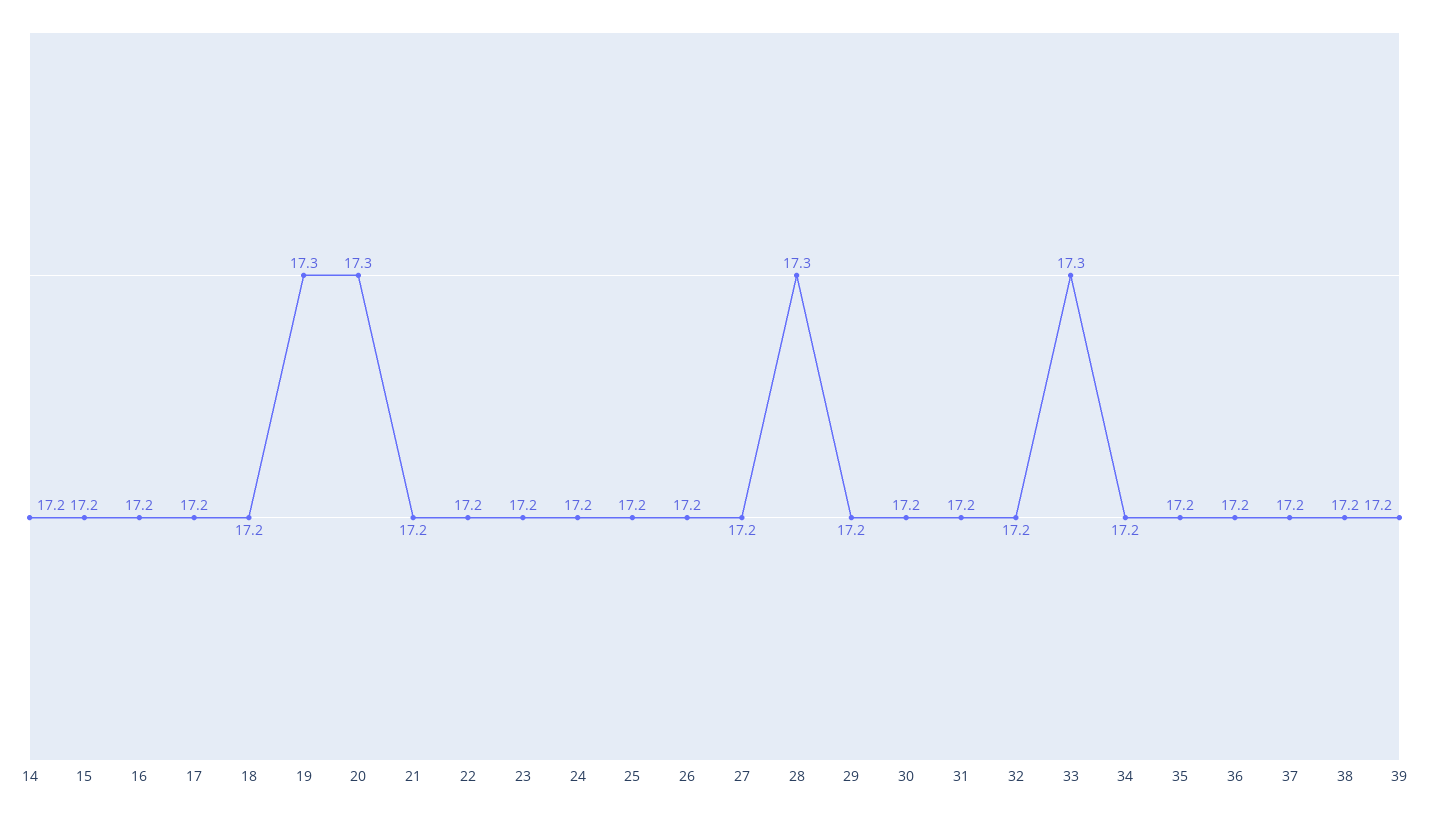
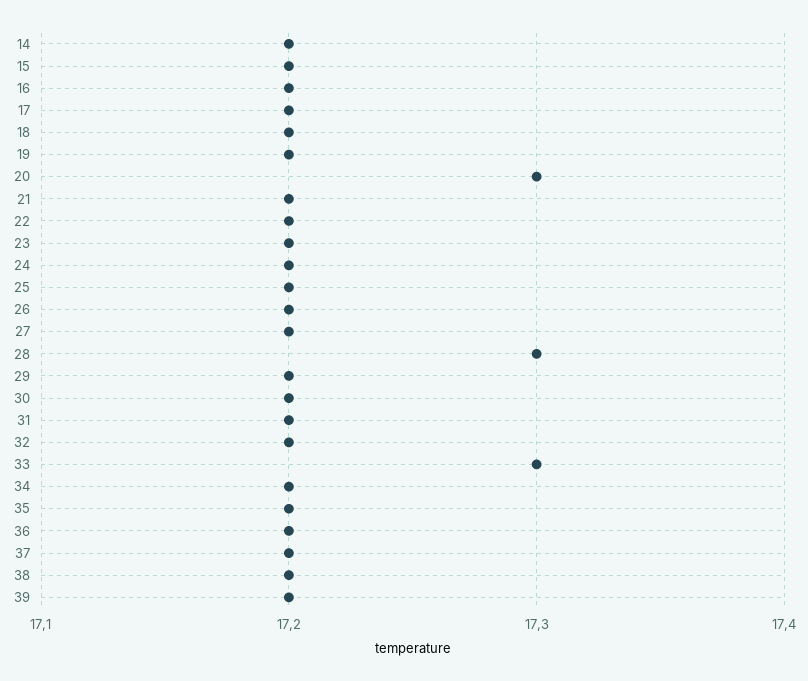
  {
    "14": 17.2,
    "15": 17.2,
    "16": 17.2,
    "17": 17.2,
    "18": 17.2,
-   "19": 17.3,
+   "19": 17.2,
    "20": 17.3,
    "21": 17.2,
    "22": 17.2,
    "23": 17.2,
    "24": 17.2,
    "25": 17.2,
    "26": 17.2,
    "27": 17.2,
    "28": 17.3,
    "29": 17.2,
    "30": 17.2,
    "31": 17.2,
    "32": 17.2,
    "33": 17.3,
    "34": 17.2,
    "35": 17.2,
    "36": 17.2,
    "37": 17.2,
    "38": 17.2,
    "39": 17.2
  }

